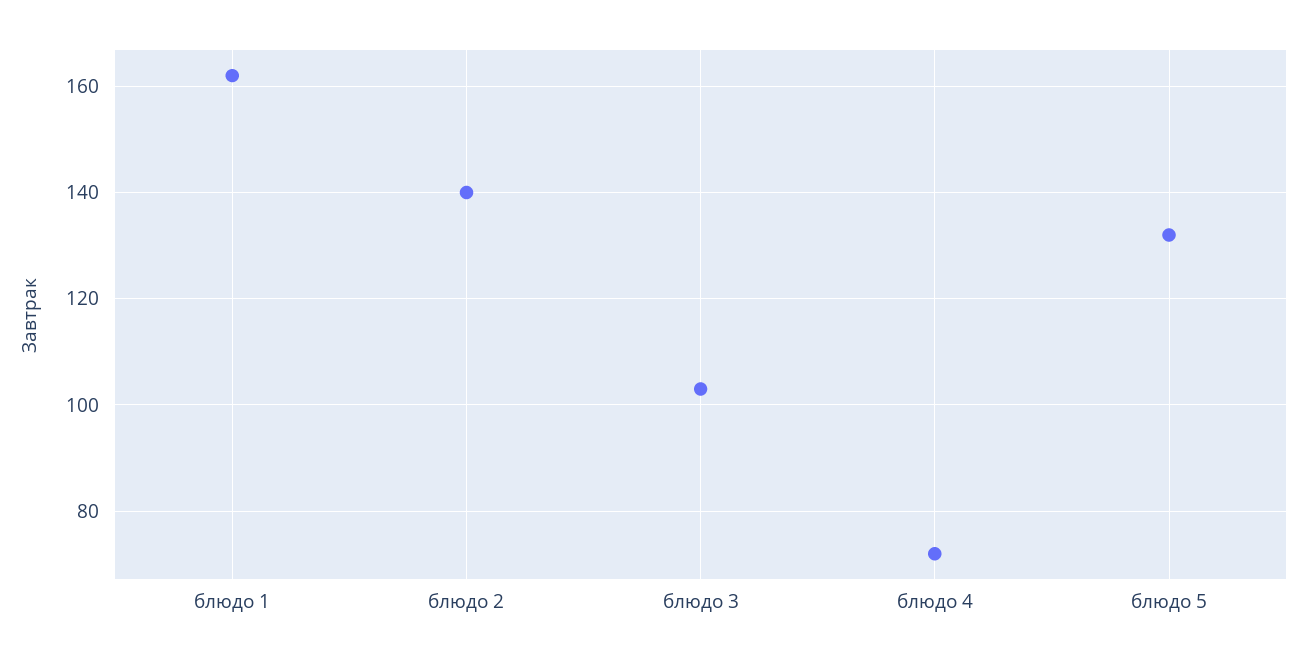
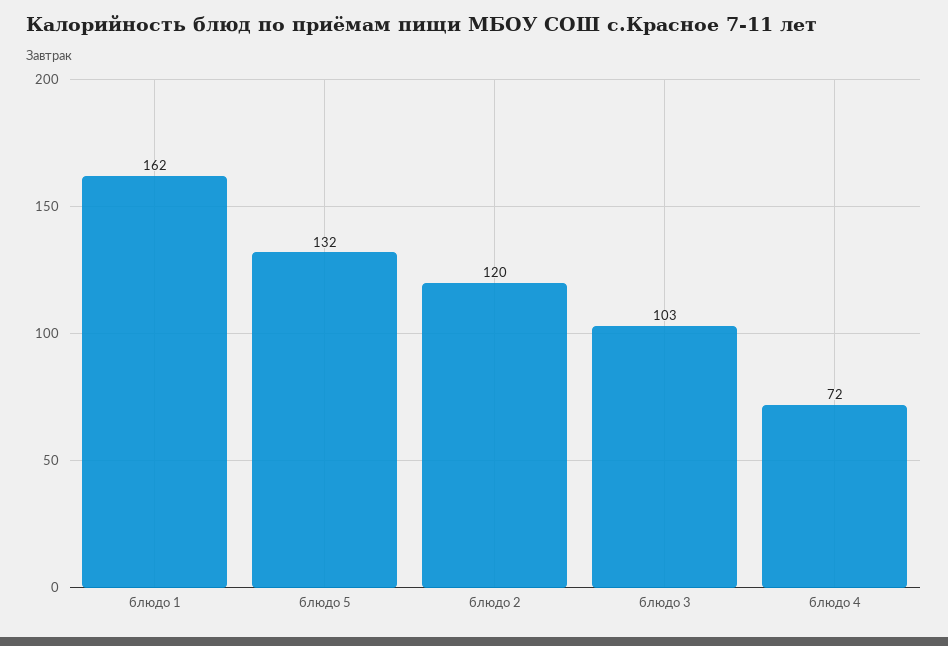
  {
    "блюдо 1": 162,
-   "блюдо 2": 140,
+   "блюдо 2": 120,
    "блюдо 3": 103,
    "блюдо 4": 72,
    "блюдо 5": 132
  }

